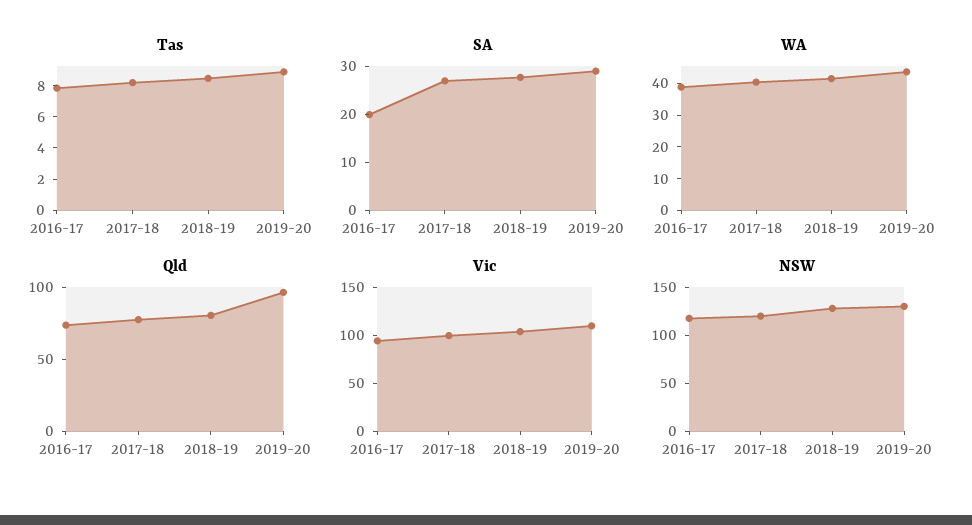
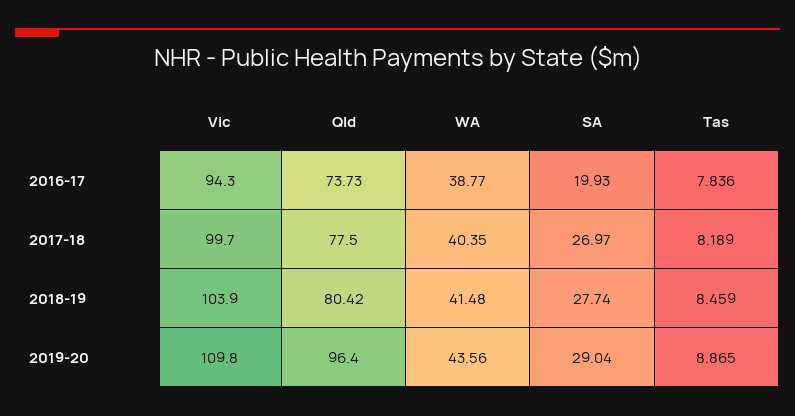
  {
    "Tas": {
      "2016-17": 7.836,
      "2017-18": 8.189,
      "2018-19": 8.459,
      "2019-20": 8.865
    },
    "SA": {
      "2016-17": 19.93,
      "2017-18": 26.97,
      "2018-19": 27.74,
      "2019-20": 29.04
    },
    "WA": {
      "2016-17": 38.77,
      "2017-18": 40.35,
      "2018-19": 41.48,
      "2019-20": 43.56
    },
    "Qld": {
      "2016-17": 73.73,
      "2017-18": 77.5,
      "2018-19": 80.42,
      "2019-20": 96.4
    },
    "Vic": {
      "2016-17": 94.3,
      "2017-18": 99.7,
      "2018-19": 103.9,
      "2019-20": 109.8
-   },
+   }
-   "NSW": {
-     "2016-17": 120,
-     "2017-18": 120,
-     "2018-19": 130,
-     "2019-20": 130
-   }
  }

